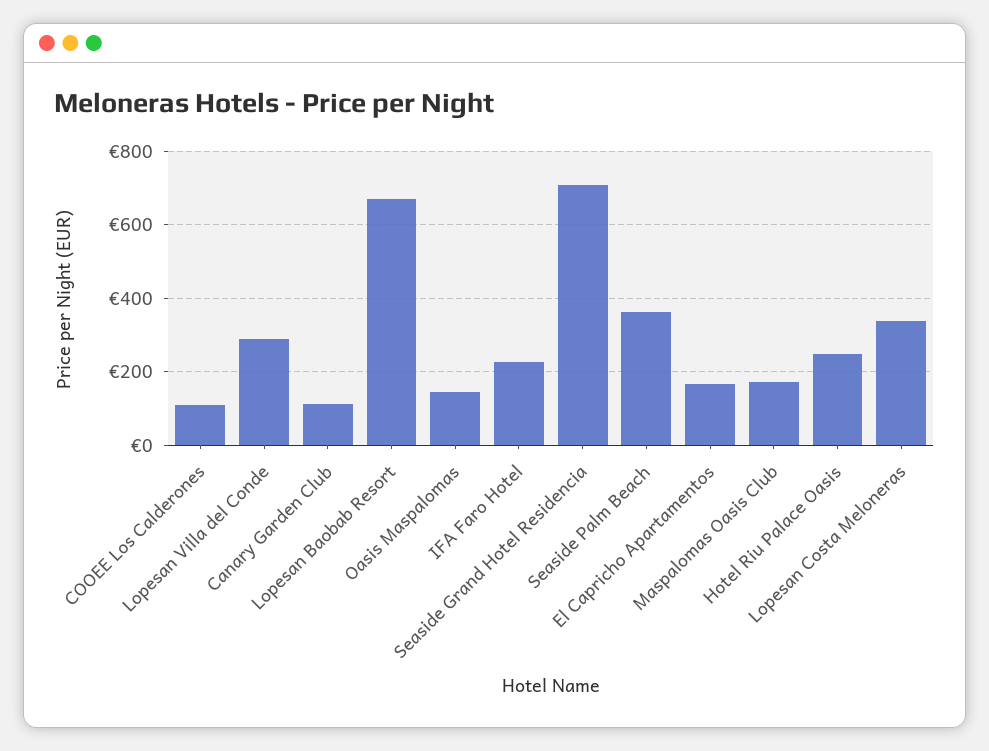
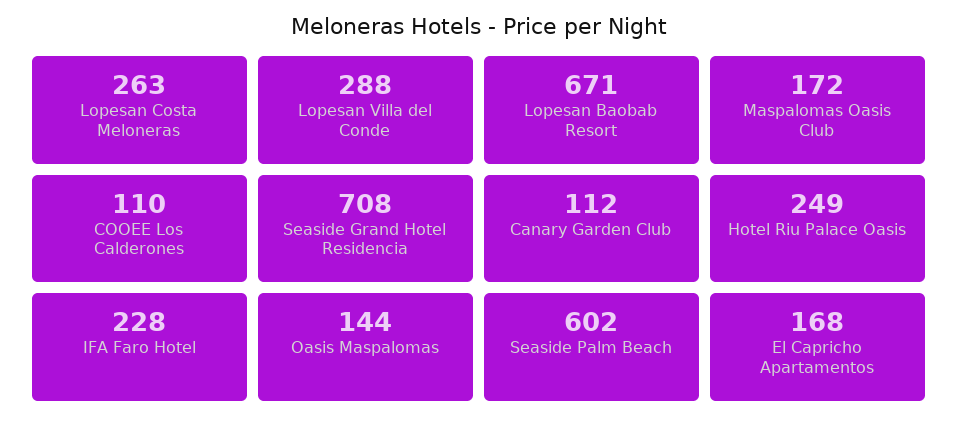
  {
    "COOEE Los Calderones": 110,
    "Lopesan Villa del Conde": 288,
    "Canary Garden Club": 112,
    "Lopesan Baobab Resort": 671,
    "Oasis Maspalomas": 144,
    "IFA Faro Hotel": 228,
    "Seaside Grand Hotel Residencia": 708,
-   "Seaside Palm Beach": 360,
+   "Seaside Palm Beach": 602,
    "El Capricho Apartamentos": 168,
    "Maspalomas Oasis Club": 172,
    "Hotel Riu Palace Oasis": 249,
-   "Lopesan Costa Meloneras": 340
+   "Lopesan Costa Meloneras": 263
  }

